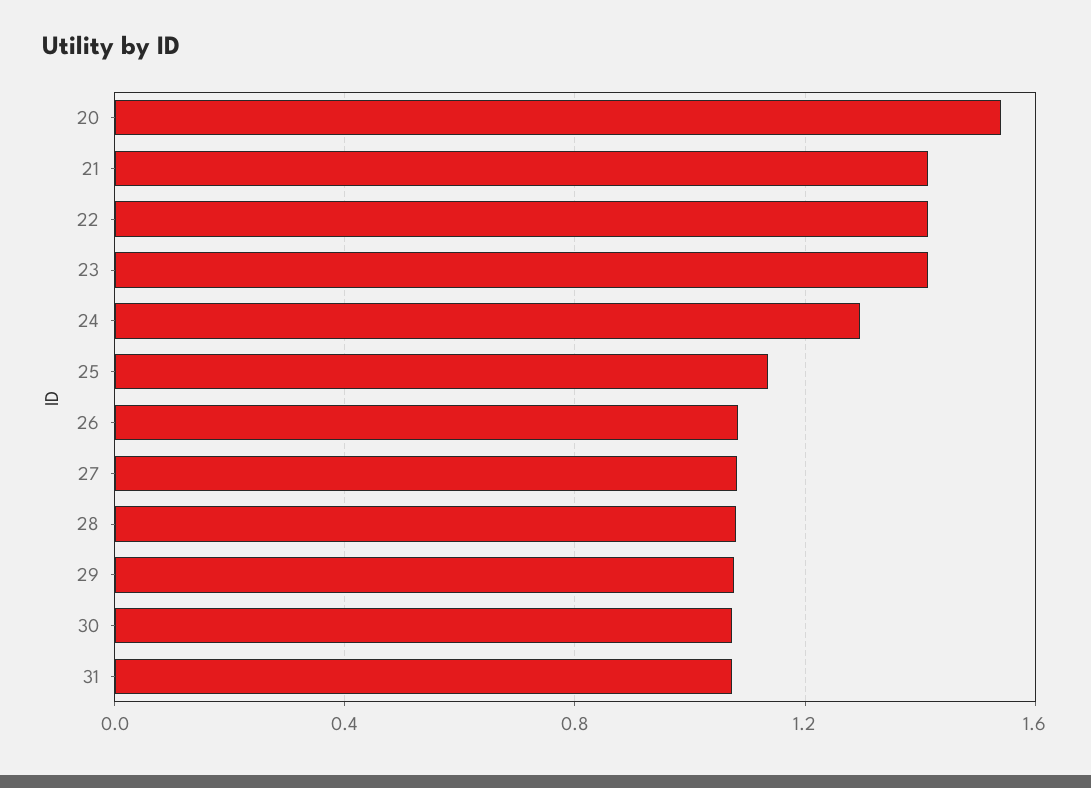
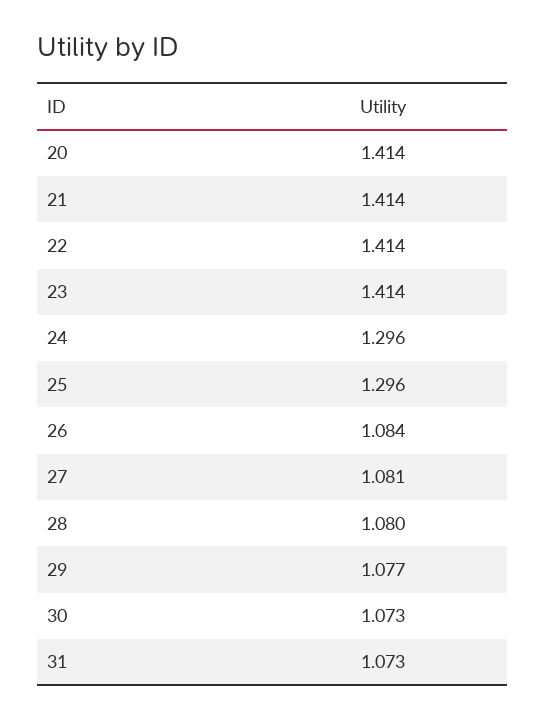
  {
-   "20": 1.55,
+   "20": 1.414,
    "21": 1.414,
    "22": 1.414,
    "23": 1.414,
    "24": 1.296,
-   "25": 1.15,
+   "25": 1.296,
    "26": 1.084,
    "27": 1.081,
    "28": 1.08,
    "29": 1.077,
    "30": 1.073,
    "31": 1.073
  }

